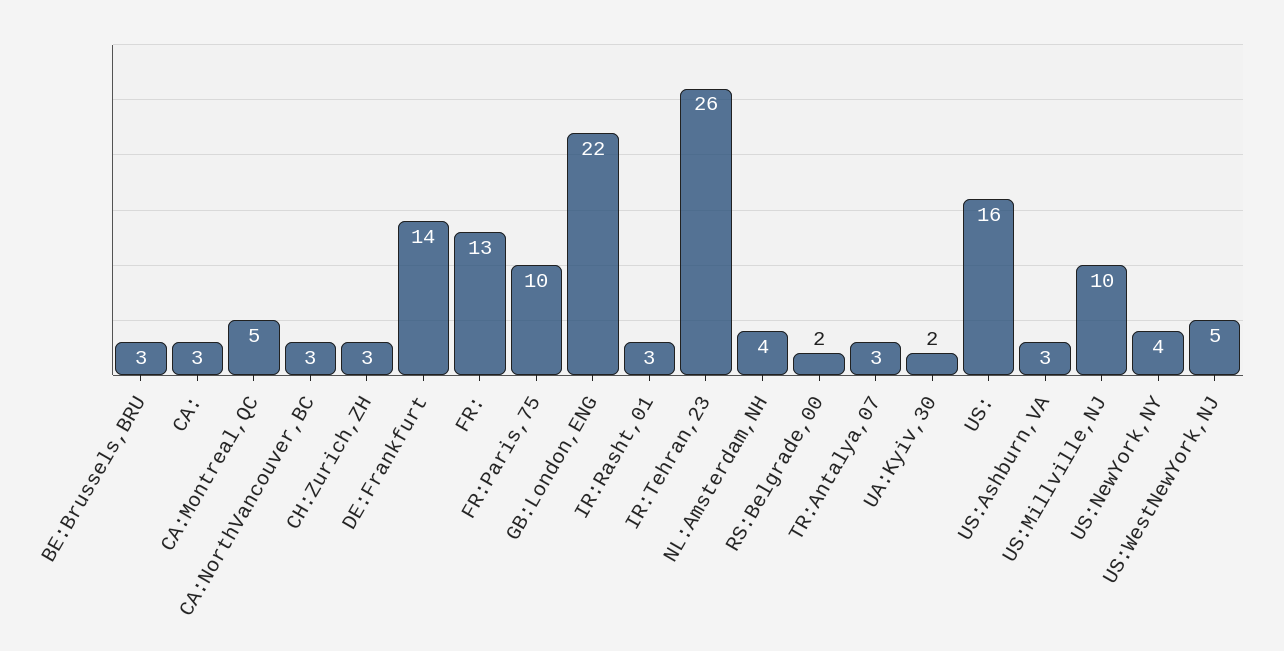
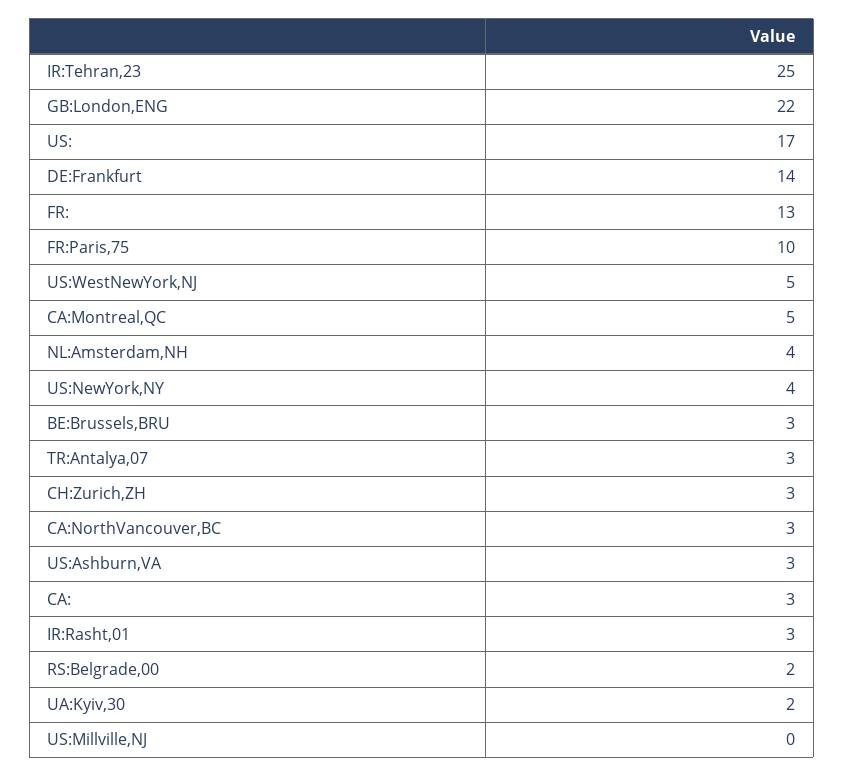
  {
    "BE:Brussels,BRU": 3,
    "CA:": 3,
    "CA:Montreal,QC": 5,
    "CA:NorthVancouver,BC": 3,
    "CH:Zurich,ZH": 3,
    "DE:Frankfurt": 14,
    "FR:": 13,
    "FR:Paris,75": 10,
    "GB:London,ENG": 22,
    "IR:Rasht,01": 3,
-   "IR:Tehran,23": 26,
+   "IR:Tehran,23": 25,
    "NL:Amsterdam,NH": 4,
    "RS:Belgrade,00": 2,
    "TR:Antalya,07": 3,
    "UA:Kyiv,30": 2,
-   "US:": 16,
+   "US:": 17,
    "US:Ashburn,VA": 3,
-   "US:Millville,NJ": 10,
+   "US:Millville,NJ": 0,
    "US:NewYork,NY": 4,
    "US:WestNewYork,NJ": 5
  }

